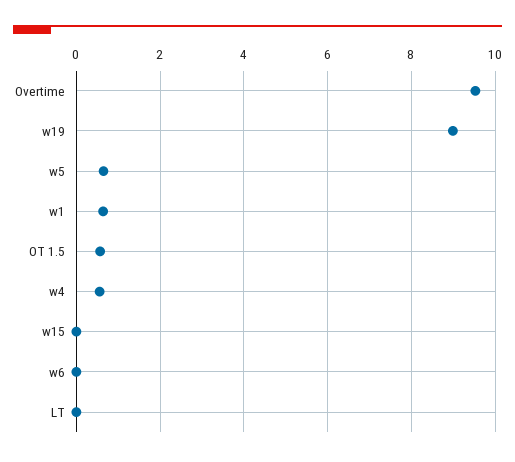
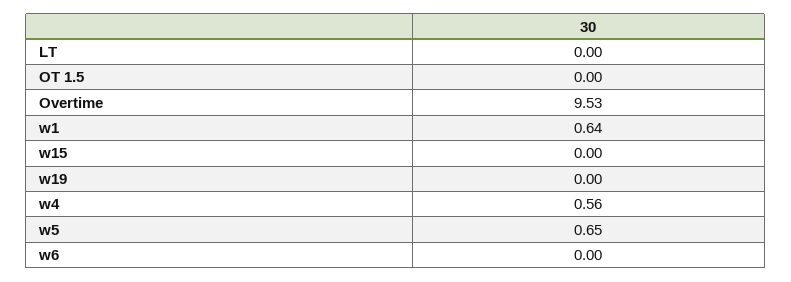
  {
    "Overtime": 9.53,
-   "w19": 9,
+   "w19": 0,
    "w5": 0.65,
    "w1": 0.64,
-   "OT 1.5": 0.6,
+   "OT 1.5": 0,
    "w4": 0.56,
    "w15": 0,
    "w6": 0,
    "LT": 0
  }

